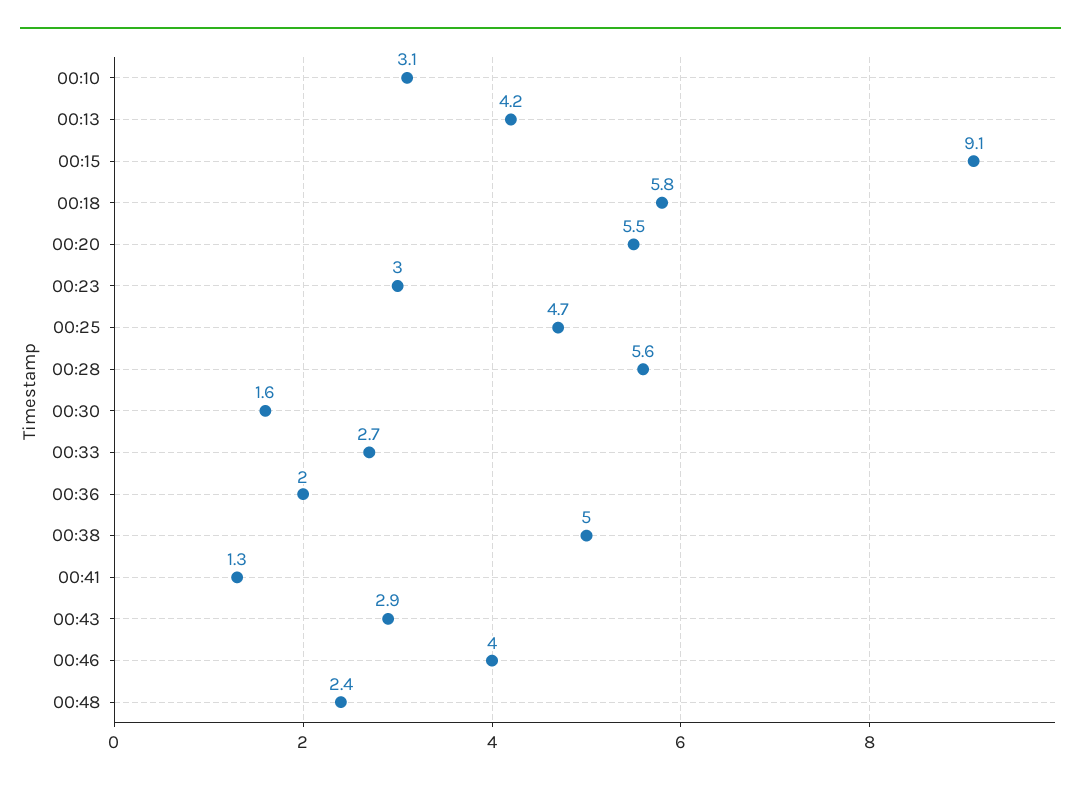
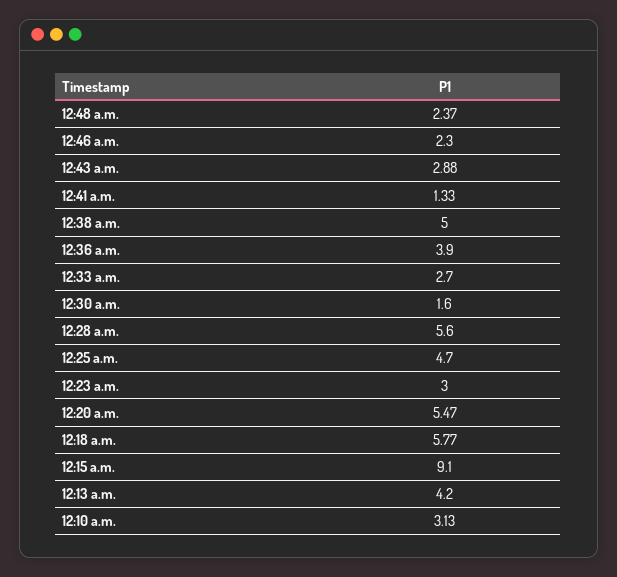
  {
    "00:10": 3.13,
    "00:13": 4.2,
    "00:15": 9.1,
    "00:18": 5.77,
    "00:20": 5.47,
    "00:23": 3,
    "00:25": 4.7,
    "00:28": 5.6,
    "00:30": 1.6,
    "00:33": 2.7,
-   "00:36": 2,
+   "00:36": 3.9,
    "00:38": 5,
    "00:41": 1.33,
    "00:43": 2.88,
-   "00:46": 4,
+   "00:46": 2.3,
    "00:48": 2.37
  }

